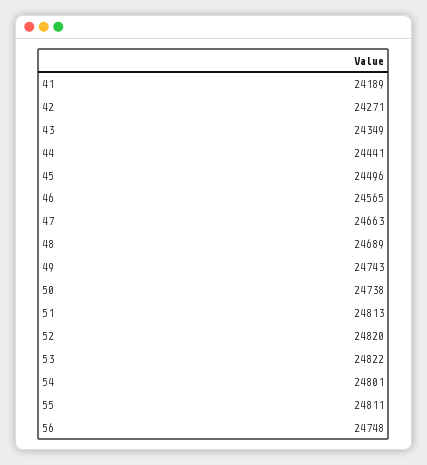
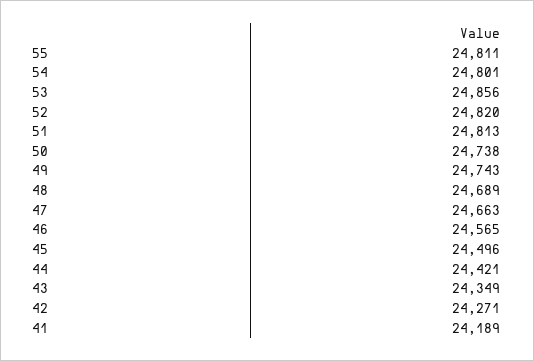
  {
    "41": 24189,
    "42": 24271,
    "43": 24349,
-   "44": 24441,
+   "44": 24421,
    "45": 24496,
    "46": 24565,
    "47": 24663,
    "48": 24689,
    "49": 24743,
    "50": 24738,
    "51": 24813,
    "52": 24820,
-   "53": 24822,
+   "53": 24856,
    "54": 24801,
-   "55": 24811,
+   "55": 24811
-   "56": 24748
  }

